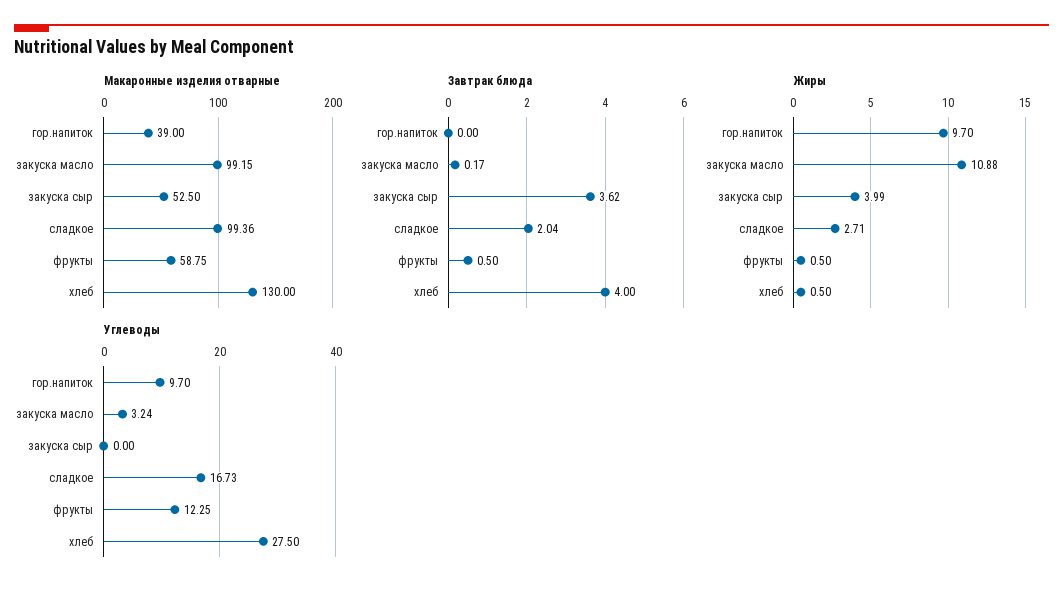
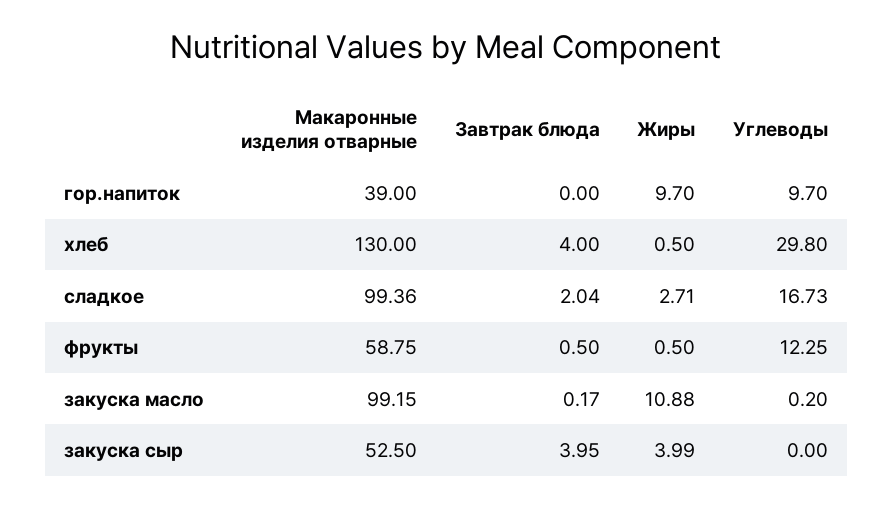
  {
    "Макаронные изделия отварные": {
      "гор.напиток": 39,
      "закуска масло": 99.15,
      "закуска сыр": 52.5,
      "сладкое": 99.36,
      "фрукты": 58.75,
      "хлеб": 130
    },
    "Завтрак блюда": {
      "гор.напиток": 0,
      "закуска масло": 0.17,
-     "закуска сыр": 3.62,
+     "закуска сыр": 3.95,
      "сладкое": 2.04,
      "фрукты": 0.5,
      "хлеб": 4
    },
    "Жиры": {
      "гор.напиток": 9.7,
      "закуска масло": 10.88,
      "закуска сыр": 3.99,
      "сладкое": 2.71,
      "фрукты": 0.5,
      "хлеб": 0.5
    },
    "Углеводы": {
      "гор.напиток": 9.7,
-     "закуска масло": 3.24,
+     "закуска масло": 0.2,
      "закуска сыр": 0,
      "сладкое": 16.73,
      "фрукты": 12.25,
-     "хлеб": 27.5
+     "хлеб": 29.8
    }
  }

